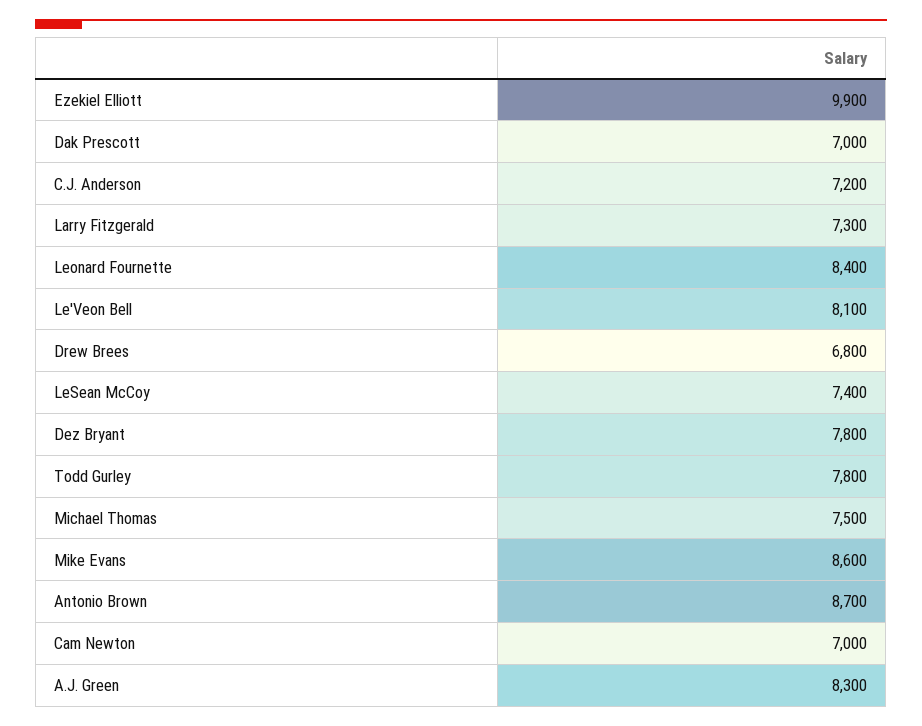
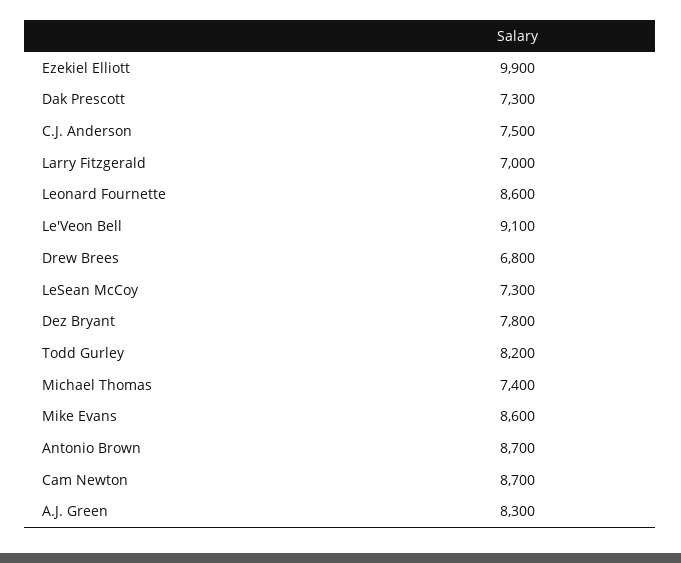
  {
    "Ezekiel Elliott": 9900,
-   "Dak Prescott": 7000,
+   "Dak Prescott": 7300,
-   "C.J. Anderson": 7200,
+   "C.J. Anderson": 7500,
-   "Larry Fitzgerald": 7300,
+   "Larry Fitzgerald": 7000,
-   "Leonard Fournette": 8400,
+   "Leonard Fournette": 8600,
-   "Le'Veon Bell": 8100,
+   "Le'Veon Bell": 9100,
    "Drew Brees": 6800,
-   "LeSean McCoy": 7400,
+   "LeSean McCoy": 7300,
    "Dez Bryant": 7800,
-   "Todd Gurley": 7800,
+   "Todd Gurley": 8200,
-   "Michael Thomas": 7500,
+   "Michael Thomas": 7400,
    "Mike Evans": 8600,
    "Antonio Brown": 8700,
-   "Cam Newton": 7000,
+   "Cam Newton": 8700,
    "A.J. Green": 8300
  }

